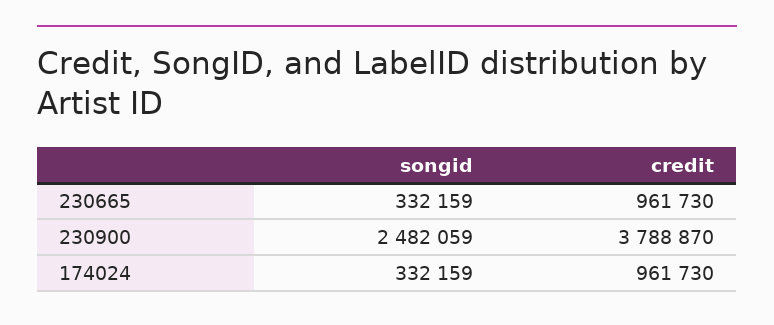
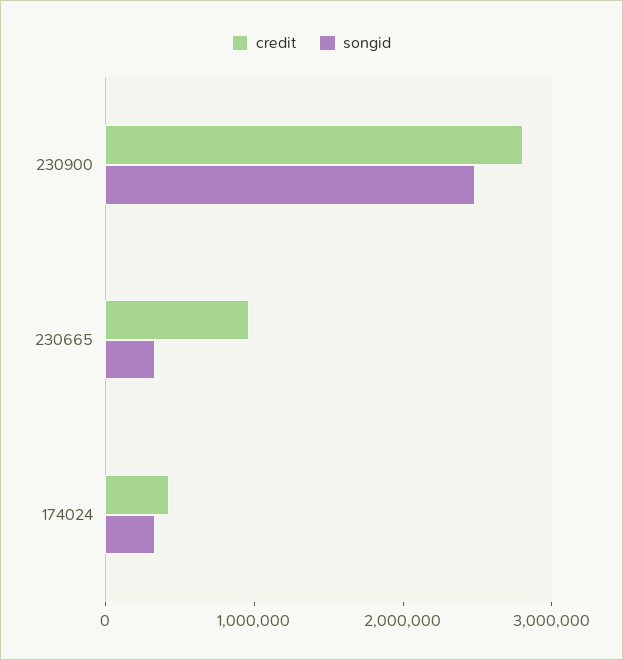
  {
    "songid": {
      "230665": 332159,
      "230900": 2482059,
      "174024": 332159
    },
    "credit": {
      "230665": 961730,
-     "230900": 3788870,
+     "230900": 2800000,
-     "174024": 961730
+     "174024": 400000
    }
  }

